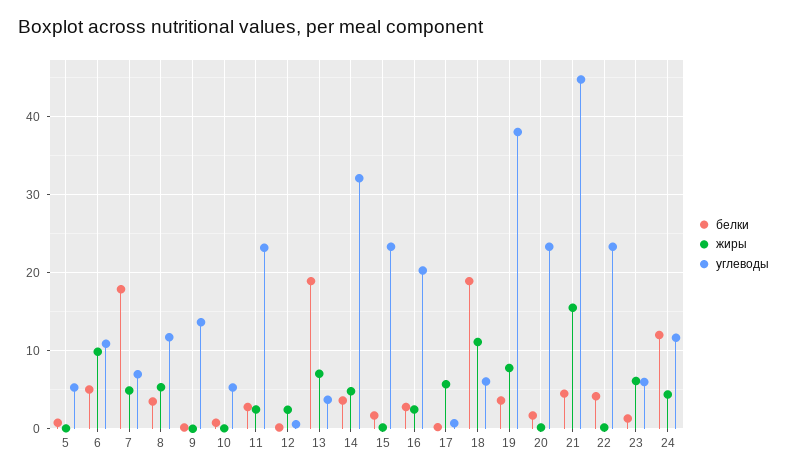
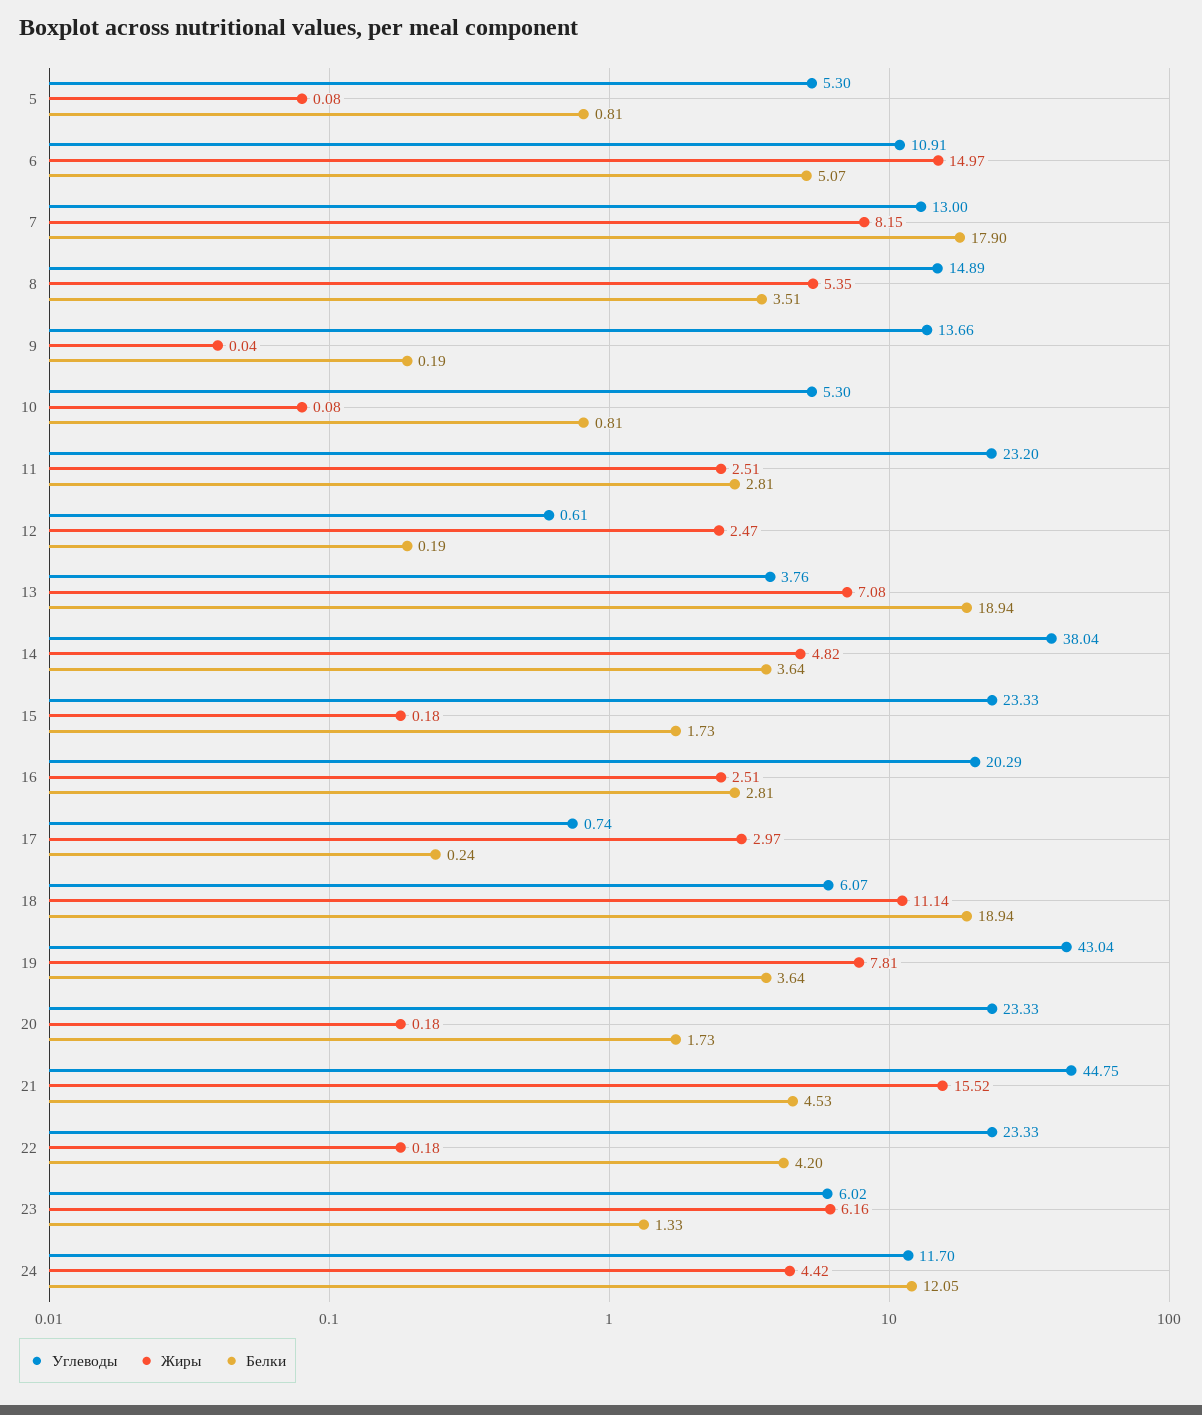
  {
    "белки": {
      "5": 0.81,
      "6": 5.07,
      "7": 17.9,
      "8": 3.51,
      "9": 0.19,
      "10": 0.81,
      "11": 2.81,
      "12": 0.19,
      "13": 18.94,
      "14": 3.64,
      "15": 1.73,
      "16": 2.81,
      "17": 0.24,
      "18": 18.94,
      "19": 3.64,
      "20": 1.73,
      "21": 4.53,
      "22": 4.2,
      "23": 1.33,
      "24": 12.05
    },
    "жиры": {
      "5": 0.08,
-     "6": 10,
+     "6": 14.97,
-     "7": 5,
+     "7": 8.15,
      "8": 5.35,
      "9": 0.04,
      "10": 0.08,
      "11": 2.51,
      "12": 2.47,
      "13": 7.08,
      "14": 4.82,
      "15": 0.18,
      "16": 2.51,
-     "17": 6,
+     "17": 2.97,
      "18": 11.14,
      "19": 7.81,
      "20": 0.18,
      "21": 15.52,
      "22": 0.18,
      "23": 6.16,
      "24": 4.42
    },
    "углеводы": {
      "5": 5.3,
      "6": 10.91,
-     "7": 7,
+     "7": 13,
-     "8": 12,
+     "8": 14.89,
      "9": 13.66,
      "10": 5.3,
      "11": 23.2,
      "12": 0.61,
      "13": 3.76,
-     "14": 32,
+     "14": 38.04,
      "15": 23.33,
      "16": 20.29,
      "17": 0.74,
      "18": 6.07,
-     "19": 38,
+     "19": 43.04,
      "20": 23.33,
      "21": 44.75,
      "22": 23.33,
      "23": 6.02,
      "24": 11.7
    }
  }

